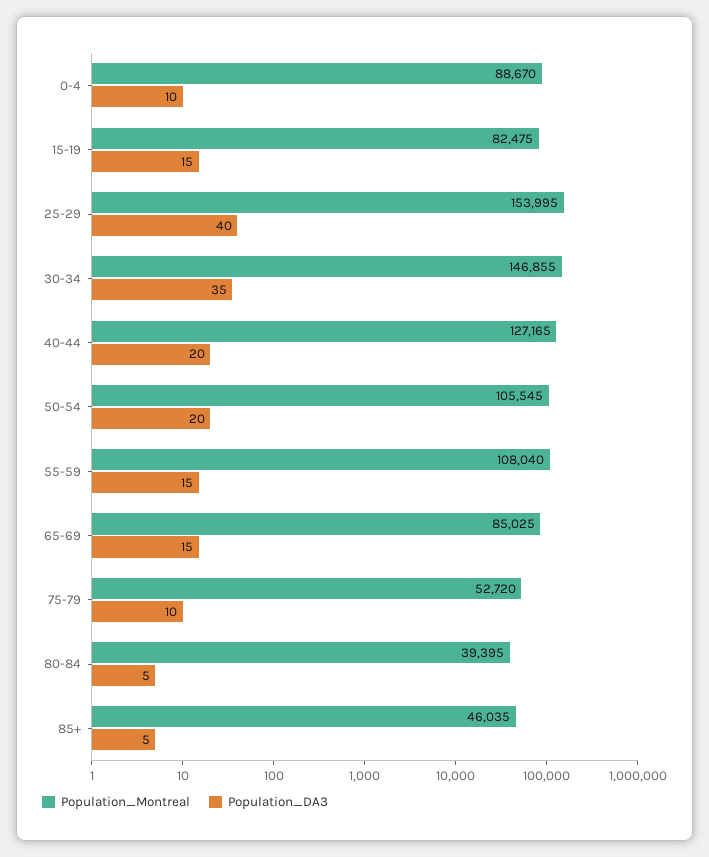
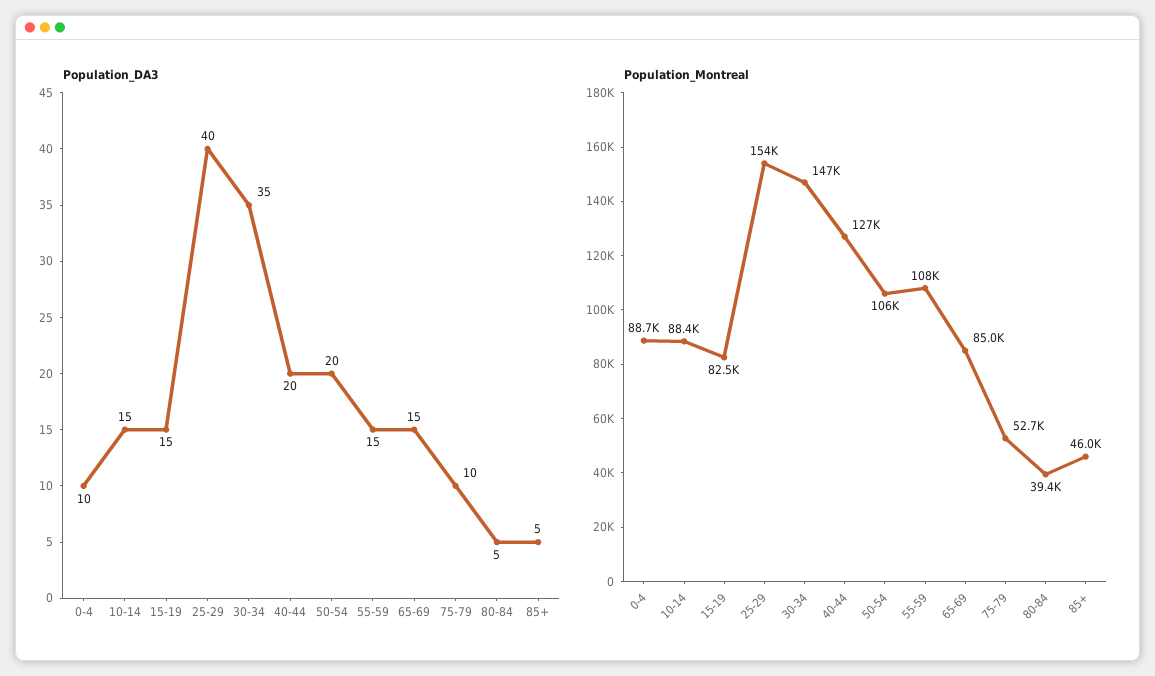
  {
    "Population_Montreal": {
      "0-4": 88670,
      "15-19": 82475,
      "25-29": 153995,
      "30-34": 146855,
      "40-44": 127165,
      "50-54": 105545,
      "55-59": 108040,
      "65-69": 85025,
      "75-79": 52720,
      "80-84": 39395,
-     "85+": 46035
+     "85+": 46035,
+     "10-14": 88400
    },
    "Population_DA3": {
      "0-4": 10,
      "15-19": 15,
      "25-29": 40,
      "30-34": 35,
      "40-44": 20,
      "50-54": 20,
      "55-59": 15,
      "65-69": 15,
      "75-79": 10,
      "80-84": 5,
-     "85+": 5
+     "85+": 5,
+     "10-14": 15
    }
  }

